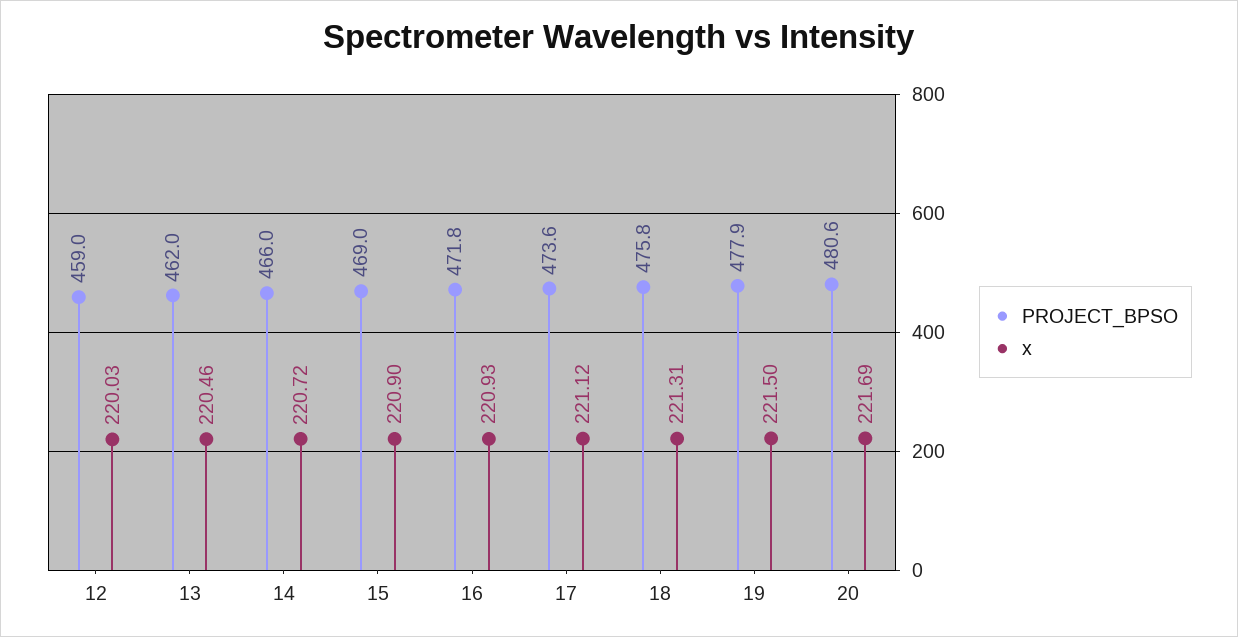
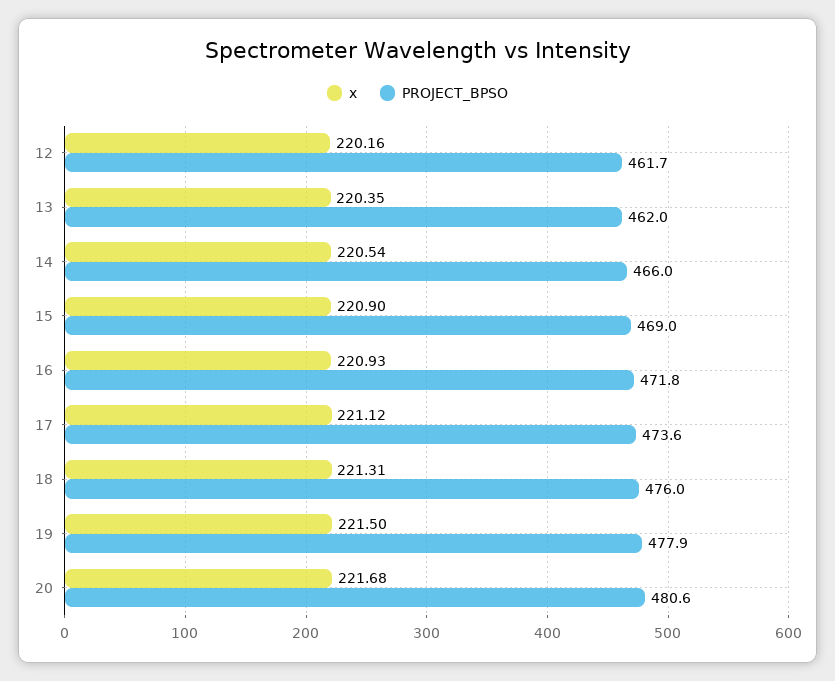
  {
    "PROJECT_BPSO": {
-     "12": 459,
+     "12": 461.7,
      "13": 462,
      "14": 466,
      "15": 469,
      "16": 471.8,
      "17": 473.6,
-     "18": 475.8,
+     "18": 476,
      "19": 477.9,
      "20": 480.6
    },
    "x": {
-     "12": 220.03,
+     "12": 220.16,
-     "13": 220.46,
+     "13": 220.35,
-     "14": 220.72,
+     "14": 220.54,
      "15": 220.9,
      "16": 220.93,
      "17": 221.12,
      "18": 221.31,
      "19": 221.5,
-     "20": 221.69
+     "20": 221.68
    }
  }

